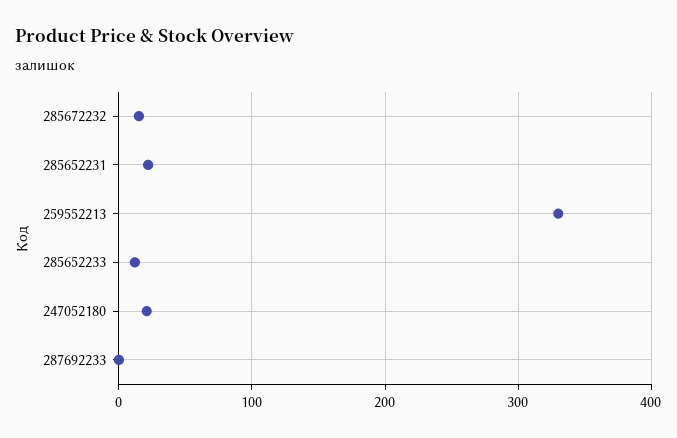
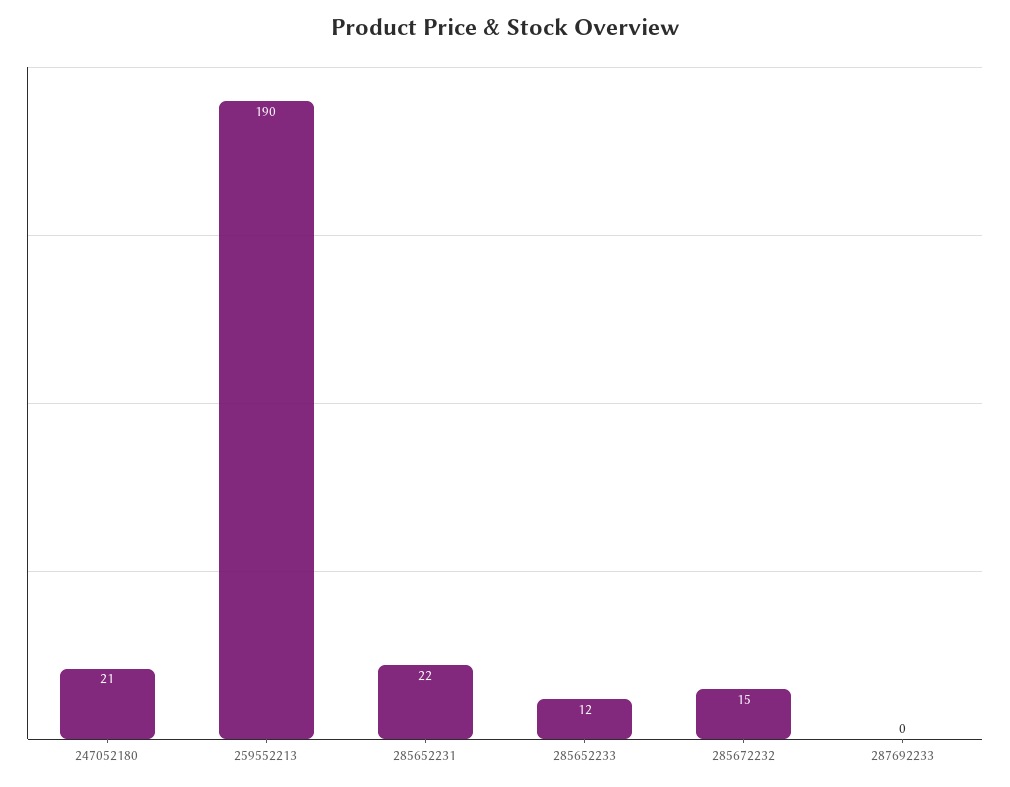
  {
    "285672232": 15,
    "285652231": 22,
-   "259552213": 330,
+   "259552213": 190,
    "285652233": 12,
    "247052180": 21,
    "287692233": 0
  }

